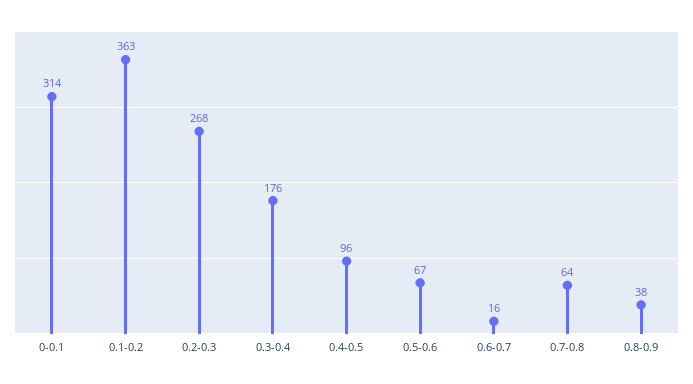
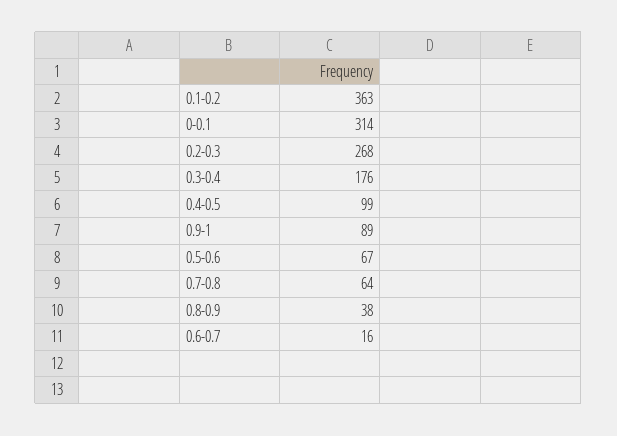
  {
    "0-0.1": 314,
    "0.1-0.2": 363,
    "0.2-0.3": 268,
    "0.3-0.4": 176,
-   "0.4-0.5": 96,
+   "0.4-0.5": 99,
    "0.5-0.6": 67,
    "0.6-0.7": 16,
    "0.7-0.8": 64,
-   "0.8-0.9": 38
+   "0.8-0.9": 38,
+   "0.9-1": 89
  }

